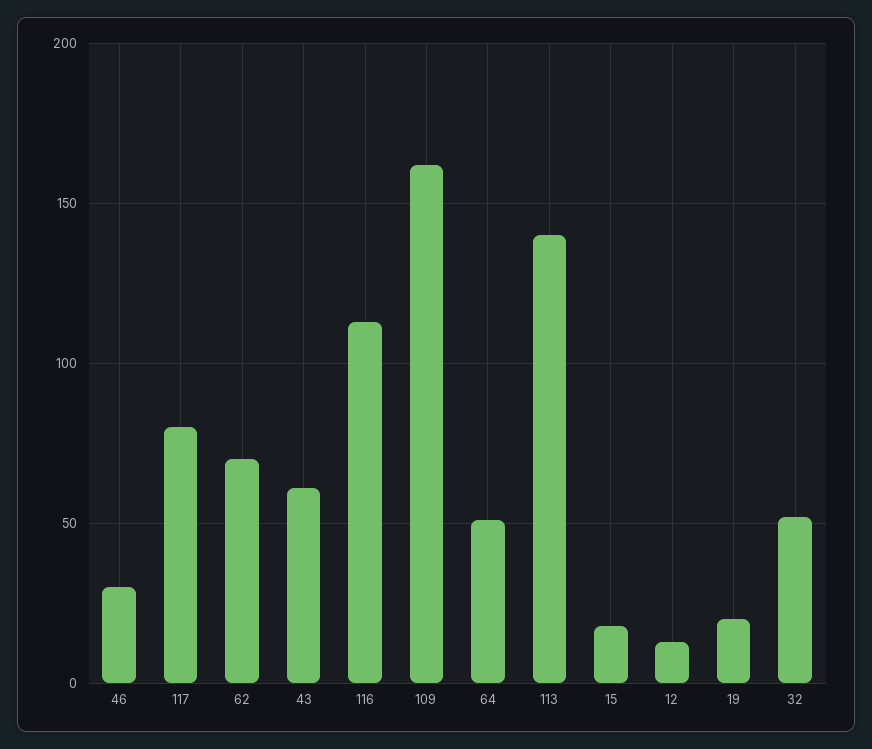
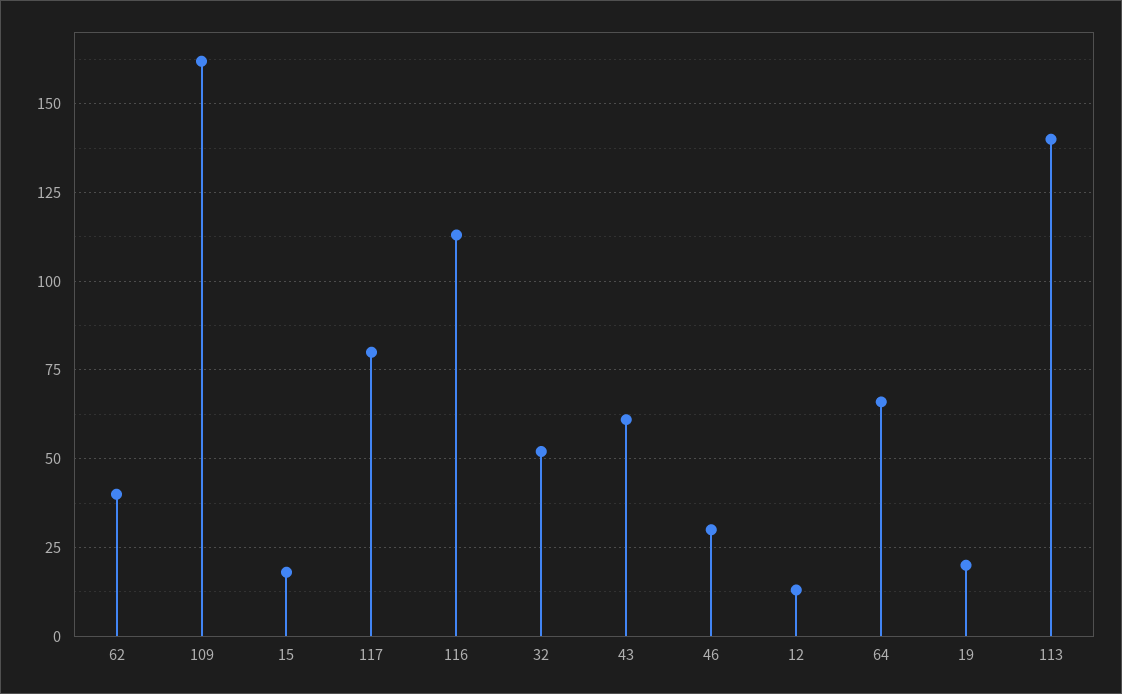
  {
    "46": 30,
    "117": 80,
-   "62": 70,
+   "62": 40,
    "43": 60,
    "116": 115,
    "109": 160,
-   "64": 50,
+   "64": 65,
    "113": 140,
    "15": 20,
    "12": 15,
    "19": 20,
    "32": 50
  }

